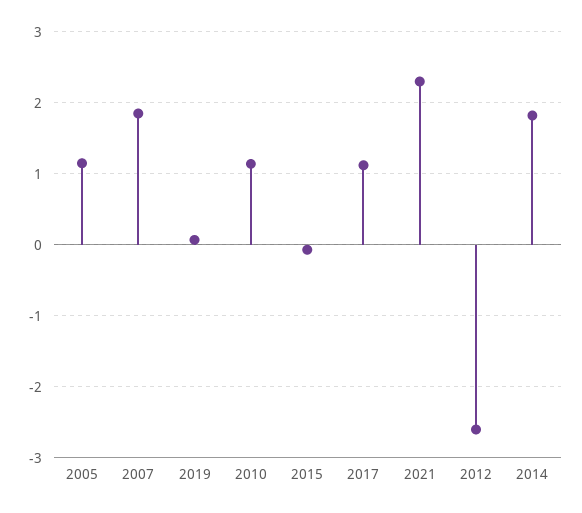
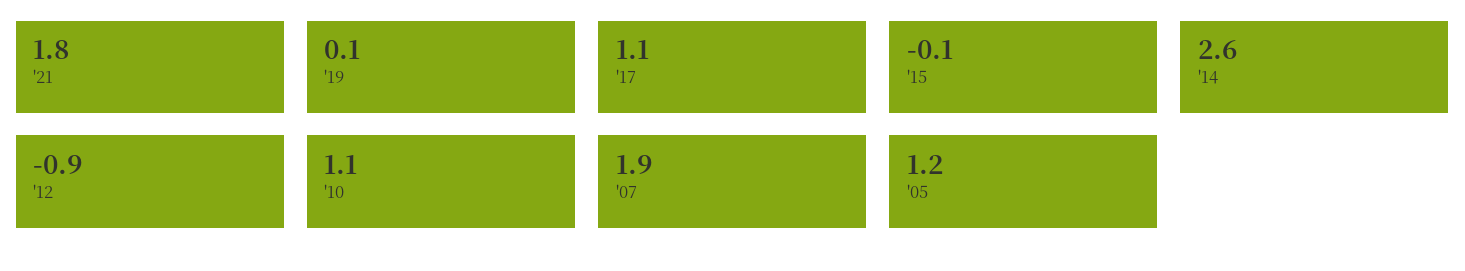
  {
    "2005": 1.2,
    "2007": 1.9,
    "2019": 0.1,
    "2010": 1.1,
    "2015": -0.1,
    "2017": 1.1,
-   "2021": 2.3,
+   "2021": 1.8,
-   "2012": -2.6,
+   "2012": -0.9,
-   "2014": 1.8
+   "2014": 2.6
  }

